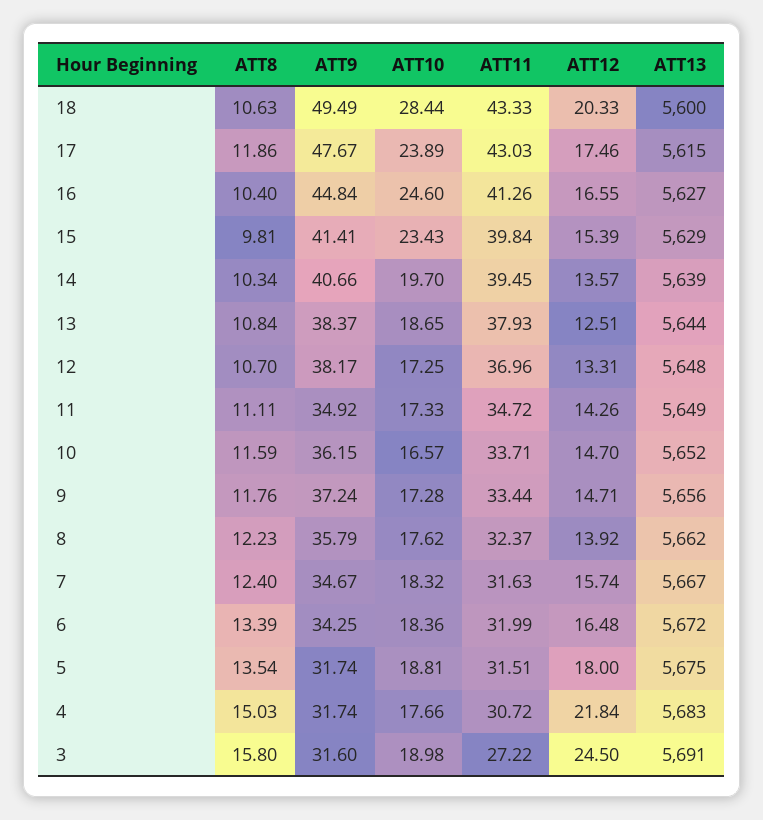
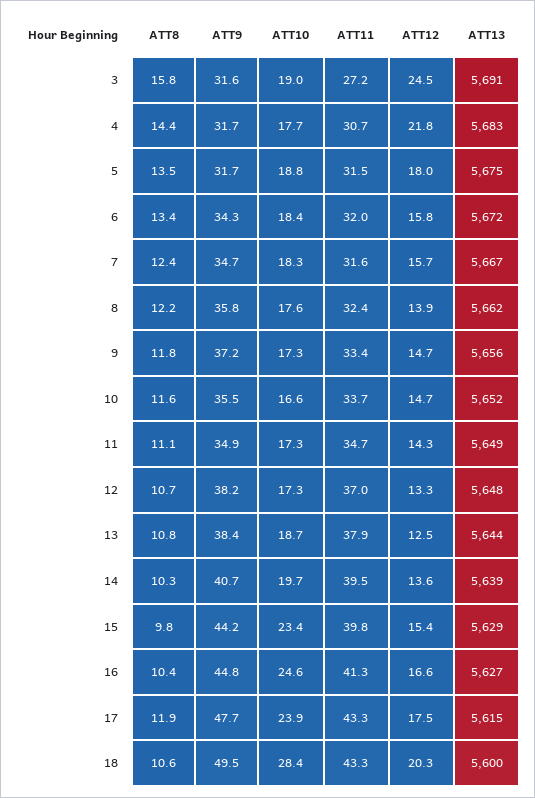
  {
    "ATT8": {
      "18": 10.63,
      "17": 11.86,
      "16": 10.4,
      "15": 9.81,
      "14": 10.34,
      "13": 10.84,
      "12": 10.7,
      "11": 11.11,
      "10": 11.59,
      "9": 11.76,
      "8": 12.23,
      "7": 12.4,
      "6": 13.39,
      "5": 13.54,
-     "4": 15.03,
+     "4": 14.4,
      "3": 15.8
    },
    "ATT9": {
      "18": 49.49,
      "17": 47.67,
      "16": 44.84,
-     "15": 41.41,
+     "15": 44.2,
      "14": 40.66,
      "13": 38.37,
      "12": 38.17,
      "11": 34.92,
-     "10": 36.15,
+     "10": 35.5,
      "9": 37.24,
      "8": 35.79,
      "7": 34.67,
      "6": 34.25,
      "5": 31.74,
      "4": 31.74,
      "3": 31.6
    },
    "ATT10": {
      "18": 28.44,
      "17": 23.89,
      "16": 24.6,
      "15": 23.43,
      "14": 19.7,
      "13": 18.65,
      "12": 17.25,
      "11": 17.33,
      "10": 16.57,
      "9": 17.28,
      "8": 17.62,
      "7": 18.32,
      "6": 18.36,
      "5": 18.81,
      "4": 17.66,
      "3": 18.98
    },
    "ATT11": {
      "18": 43.33,
-     "17": 43.03,
+     "17": 43.3,
      "16": 41.26,
      "15": 39.84,
      "14": 39.45,
      "13": 37.93,
      "12": 36.96,
      "11": 34.72,
      "10": 33.71,
      "9": 33.44,
      "8": 32.37,
      "7": 31.63,
      "6": 31.99,
      "5": 31.51,
      "4": 30.72,
      "3": 27.22
    },
    "ATT12": {
      "18": 20.33,
      "17": 17.46,
      "16": 16.55,
      "15": 15.39,
      "14": 13.57,
      "13": 12.51,
      "12": 13.31,
      "11": 14.26,
      "10": 14.7,
      "9": 14.71,
      "8": 13.92,
      "7": 15.74,
-     "6": 16.48,
+     "6": 15.8,
      "5": 18,
      "4": 21.84,
      "3": 24.5
    },
    "ATT13": {
      "18": 5600,
      "17": 5615,
      "16": 5627,
      "15": 5629,
      "14": 5639,
      "13": 5644,
      "12": 5648,
      "11": 5649,
      "10": 5652,
      "9": 5656,
      "8": 5662,
      "7": 5667,
      "6": 5672,
      "5": 5675,
      "4": 5683,
      "3": 5691
    }
  }

